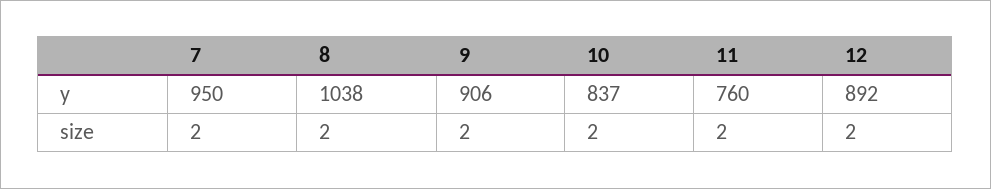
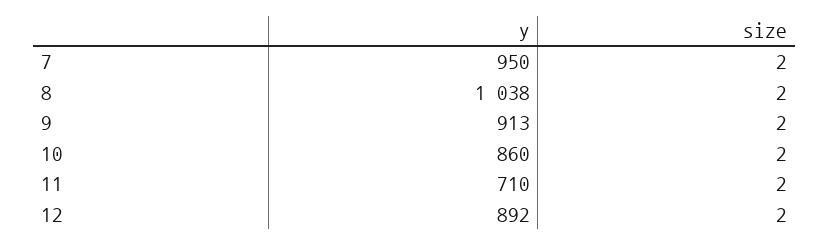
  {
    "7": {
      "y": 950,
      "size": 2
    },
    "8": {
      "y": 1038,
      "size": 2
    },
    "9": {
-     "y": 906,
+     "y": 913,
      "size": 2
    },
    "10": {
-     "y": 837,
+     "y": 860,
      "size": 2
    },
    "11": {
-     "y": 760,
+     "y": 710,
      "size": 2
    },
    "12": {
      "y": 892,
      "size": 2
    }
  }

